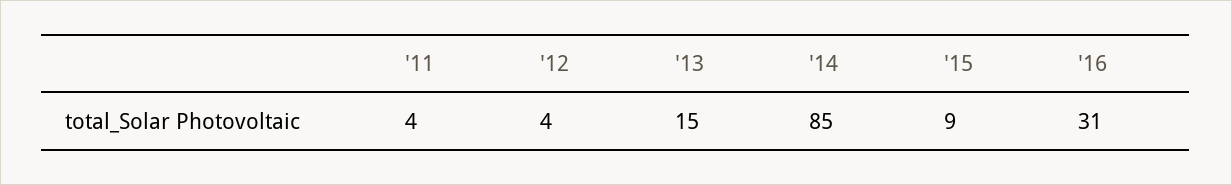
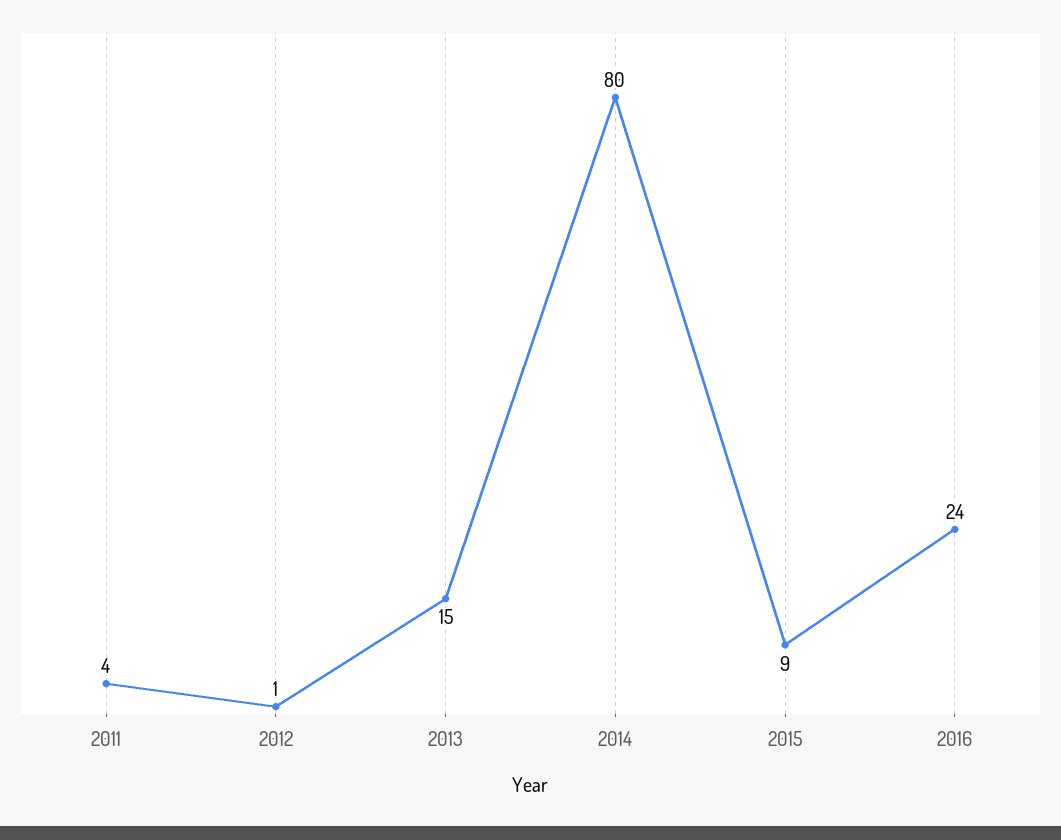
  {
    "'11": 4,
-   "'12": 4,
+   "'12": 1,
    "'13": 15,
-   "'14": 85,
+   "'14": 80,
    "'15": 9,
-   "'16": 31
+   "'16": 24
  }

